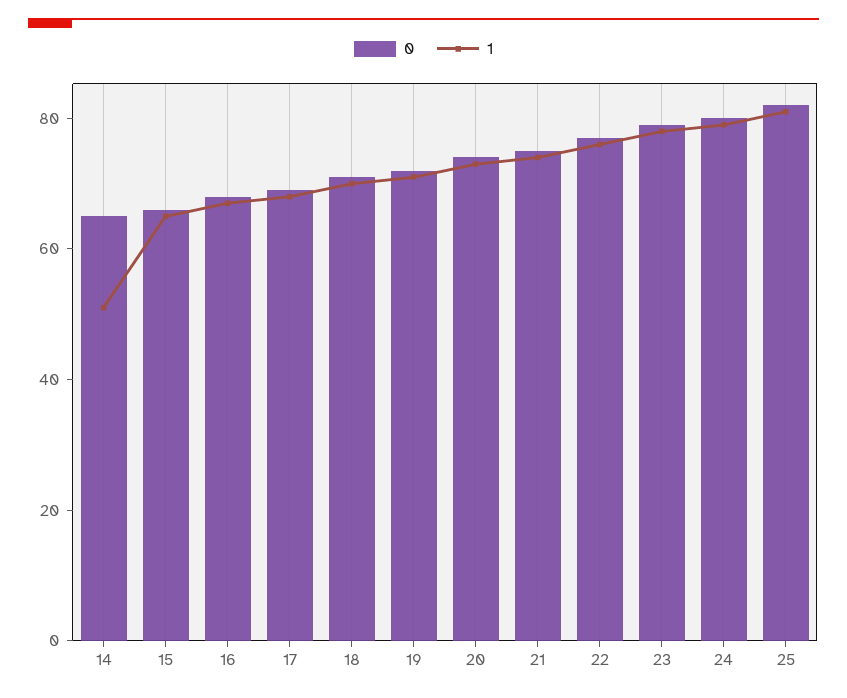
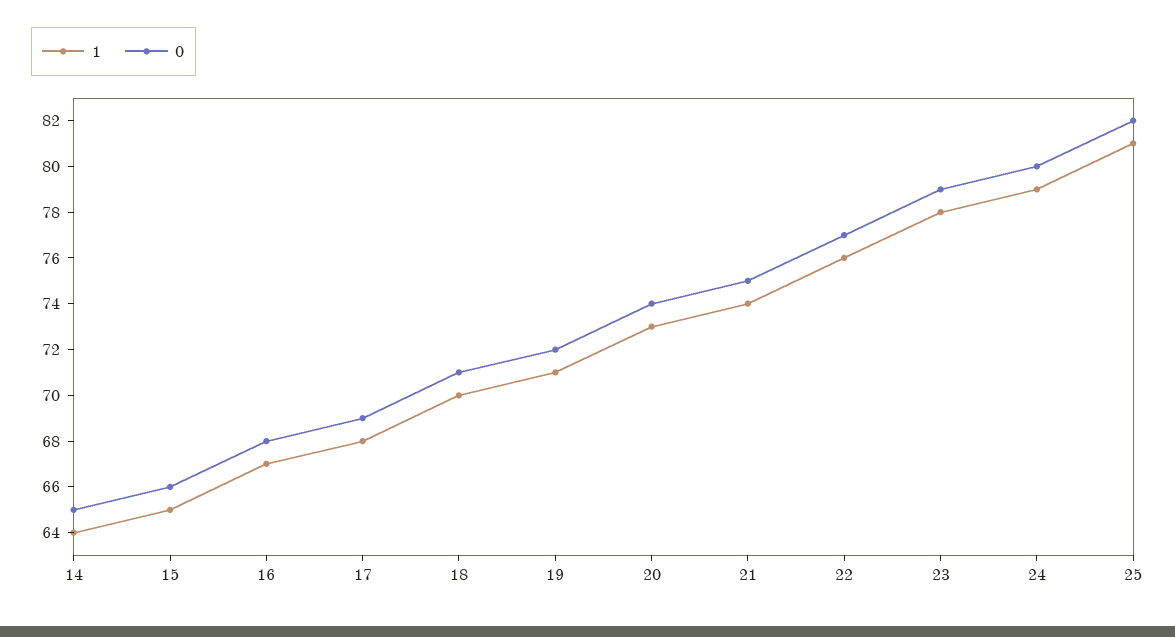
  {
    "0": {
      "14": 65,
      "15": 66,
      "16": 68,
      "17": 69,
      "18": 71,
      "19": 72,
      "20": 74,
      "21": 75,
      "22": 77,
      "23": 79,
      "24": 80,
      "25": 82
    },
    "1": {
-     "14": 50,
+     "14": 64,
      "15": 65,
      "16": 67,
      "17": 68,
      "18": 70,
      "19": 71,
      "20": 73,
      "21": 74,
      "22": 76,
      "23": 78,
      "24": 79,
      "25": 81
    }
  }

